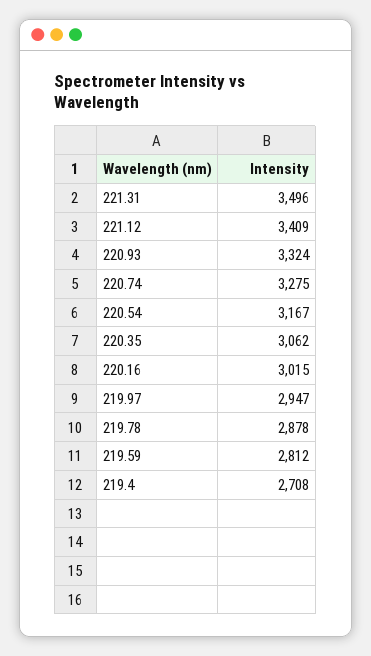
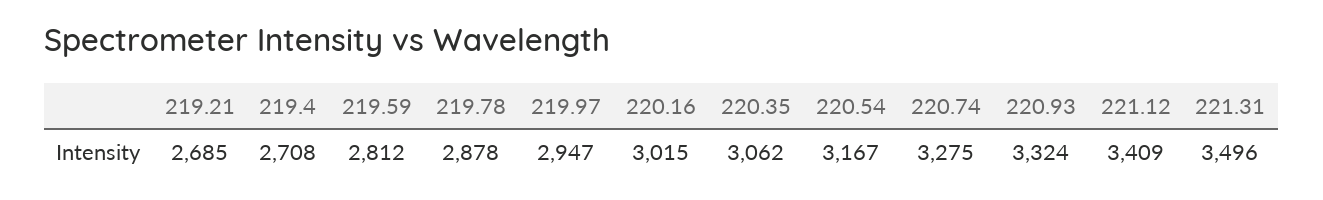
  {
    "221.31": 3496,
    "221.12": 3409,
    "220.93": 3324,
    "220.74": 3275,
    "220.54": 3167,
    "220.35": 3062,
    "220.16": 3015,
    "219.97": 2947,
    "219.78": 2878,
    "219.59": 2812,
-   "219.4": 2708
+   "219.4": 2708,
+   "219.21": 2685
  }

